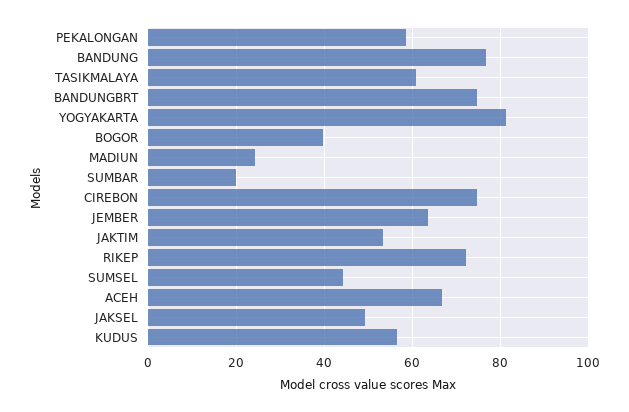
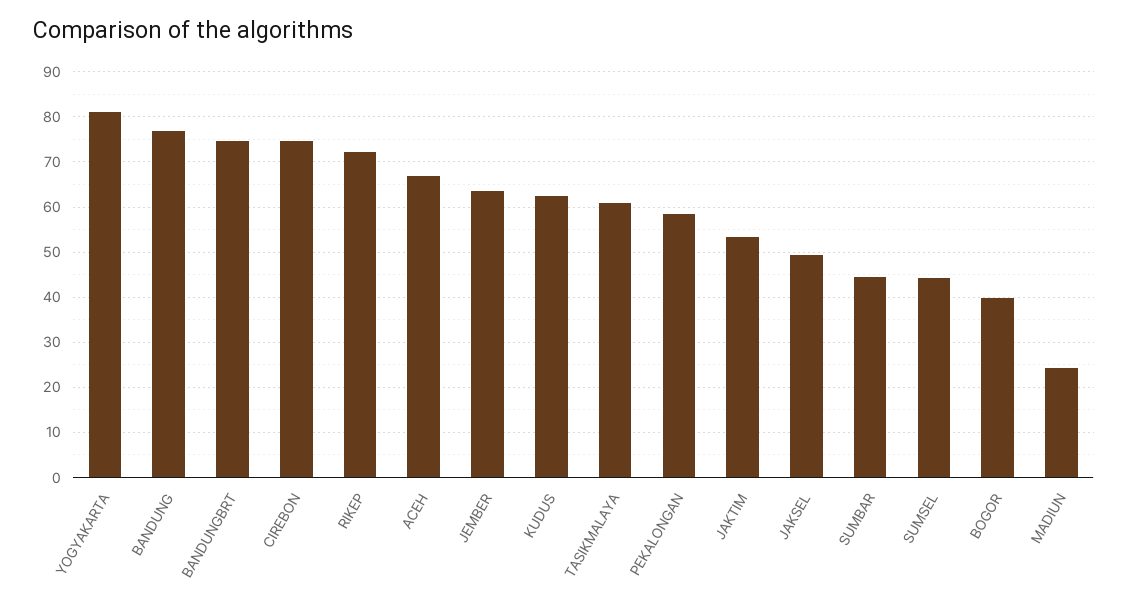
  {
    "PEKALONGAN": 58,
    "BANDUNG": 76,
    "TASIKMALAYA": 60,
    "BANDUNGBRT": 74,
    "YOGYAKARTA": 82,
    "BOGOR": 40,
    "MADIUN": 24,
-   "SUMBAR": 20,
+   "SUMBAR": 44,
    "CIREBON": 74,
    "JEMBER": 64,
    "JAKTIM": 54,
    "RIKEP": 72,
    "SUMSEL": 44,
    "ACEH": 66,
    "JAKSEL": 50,
-   "KUDUS": 56
+   "KUDUS": 62
  }

